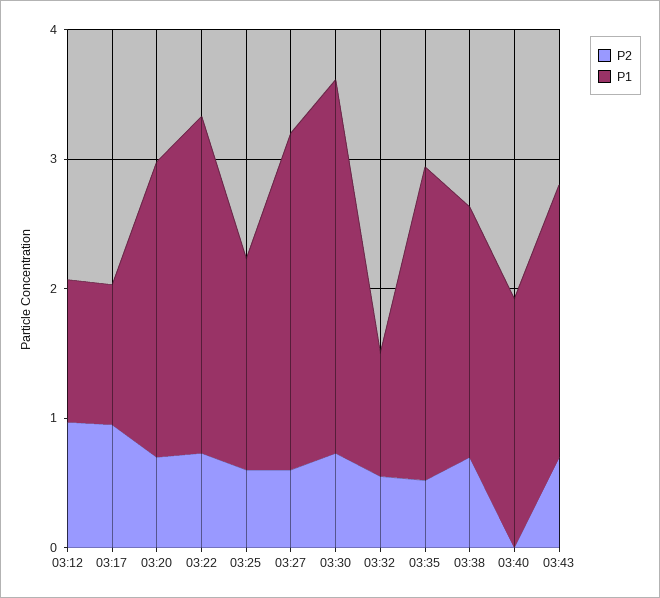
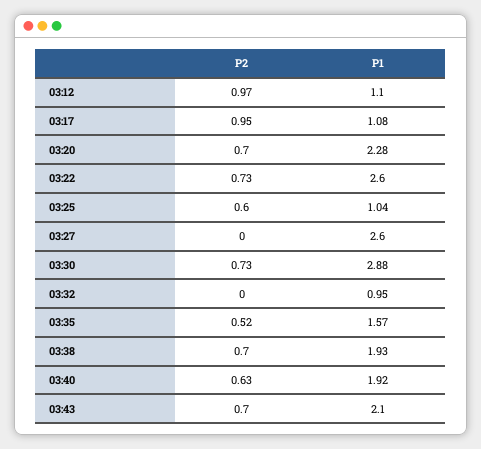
  {
    "P2": {
      "03:12": 0.97,
      "03:17": 0.95,
      "03:20": 0.7,
      "03:22": 0.73,
      "03:25": 0.6,
-     "03:27": 0.6,
+     "03:27": 0,
      "03:30": 0.73,
-     "03:32": 0.6,
+     "03:32": 0,
      "03:35": 0.52,
      "03:38": 0.7,
-     "03:40": 0,
+     "03:40": 0.63,
      "03:43": 0.7
    },
    "P1": {
      "03:12": 1.1,
      "03:17": 1.08,
      "03:20": 2.28,
      "03:22": 2.6,
-     "03:25": 1.6,
+     "03:25": 1.04,
      "03:27": 2.6,
      "03:30": 2.88,
      "03:32": 0.95,
-     "03:35": 2.4,
+     "03:35": 1.57,
      "03:38": 1.93,
      "03:40": 1.92,
      "03:43": 2.1
    }
  }

